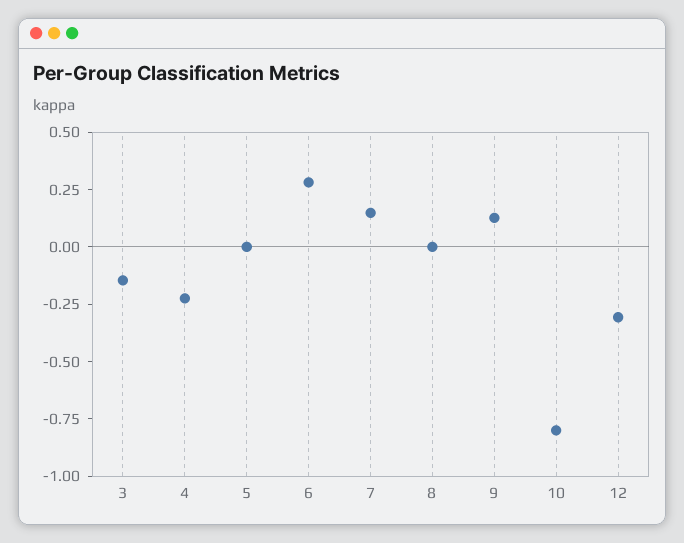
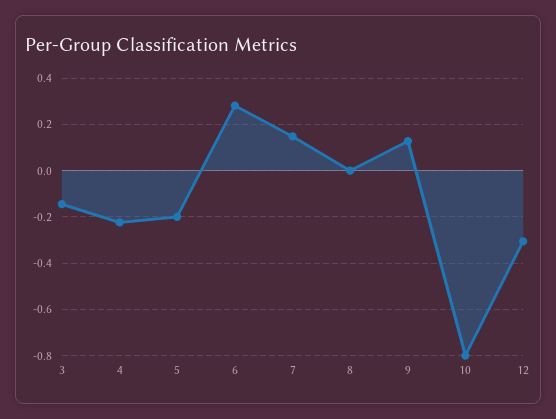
  {
    "3": -0.15,
    "4": -0.2,
-   "5": 0,
+   "5": -0.2,
    "6": 0.3,
    "7": 0.15,
    "8": 0,
    "9": 0.15,
    "10": -0.8,
    "12": -0.3
  }

